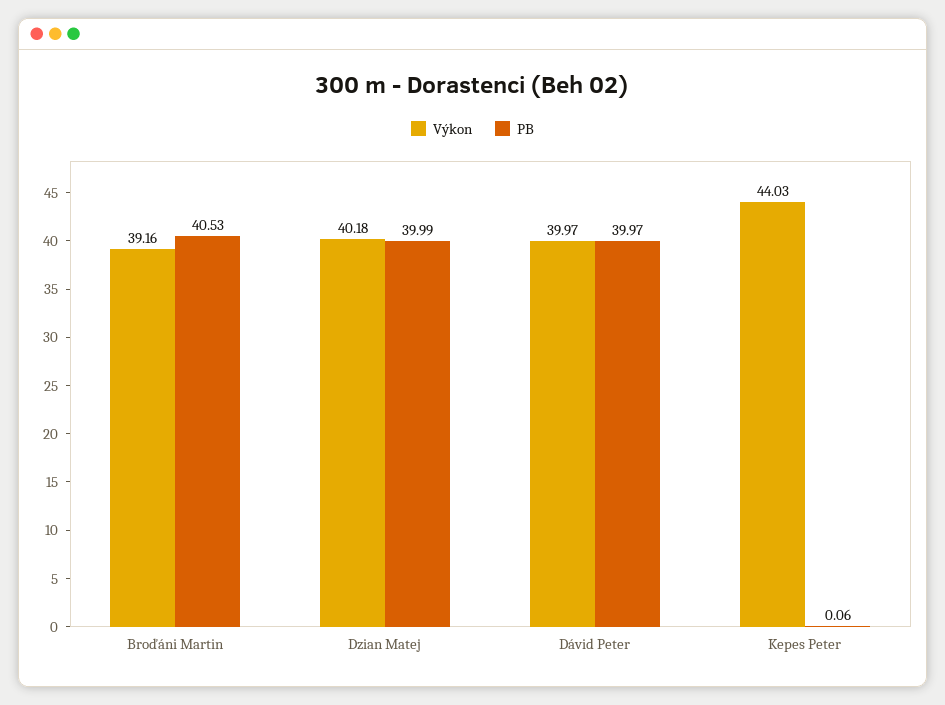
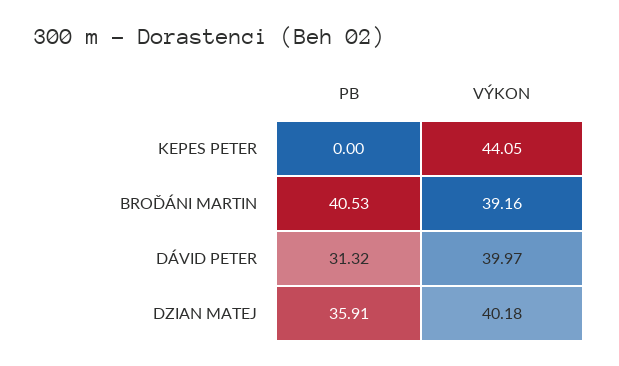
  {
    "Výkon": {
      "Broďáni Martin": 39.16,
      "Dzian Matej": 40.18,
      "Dávid Peter": 39.97,
-     "Kepes Peter": 44.03
+     "Kepes Peter": 44.05
    },
    "PB": {
      "Broďáni Martin": 40.53,
-     "Dzian Matej": 39.99,
+     "Dzian Matej": 35.91,
-     "Dávid Peter": 39.97,
+     "Dávid Peter": 31.32,
-     "Kepes Peter": 0.06
+     "Kepes Peter": 0
    }
  }

